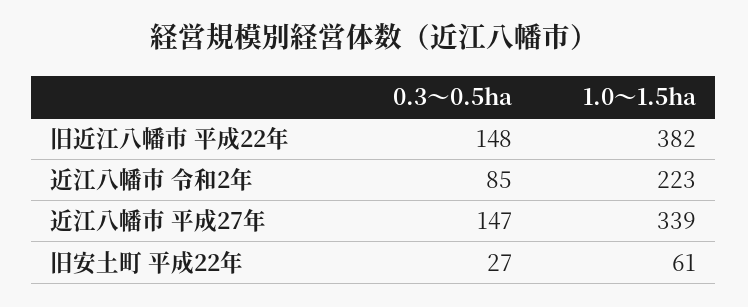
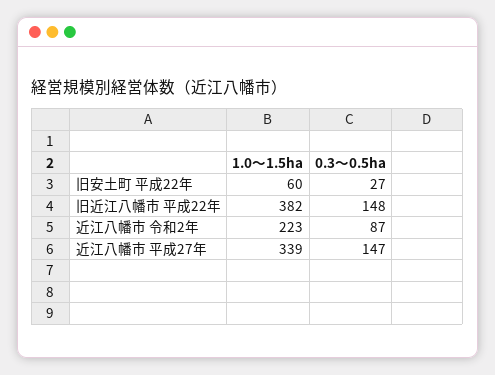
  {
    "0.3～0.5ha": {
      "旧近江八幡市 平成22年": 148,
-     "近江八幡市 令和2年": 85,
+     "近江八幡市 令和2年": 87,
      "近江八幡市 平成27年": 147,
      "旧安土町 平成22年": 27
    },
    "1.0～1.5ha": {
      "旧近江八幡市 平成22年": 382,
      "近江八幡市 令和2年": 223,
      "近江八幡市 平成27年": 339,
-     "旧安土町 平成22年": 61
+     "旧安土町 平成22年": 60
    }
  }

